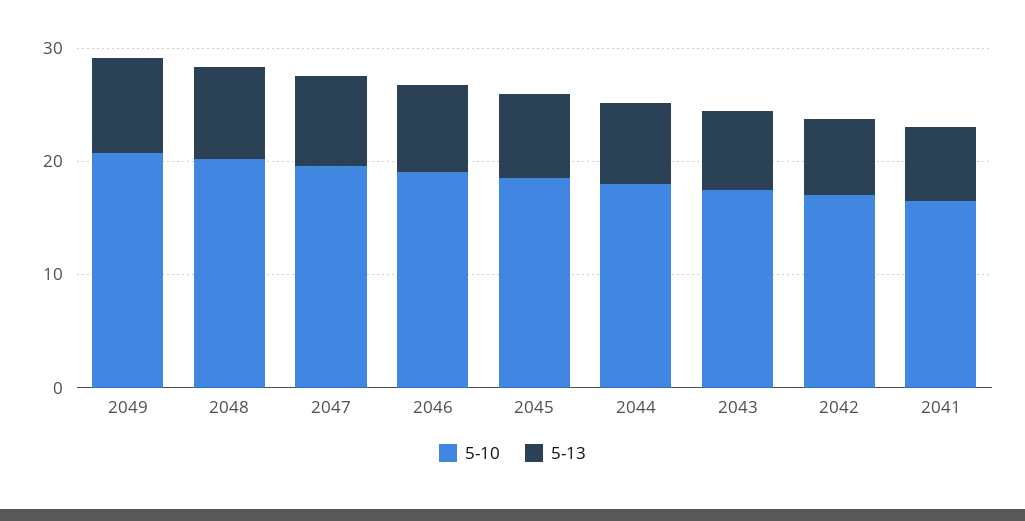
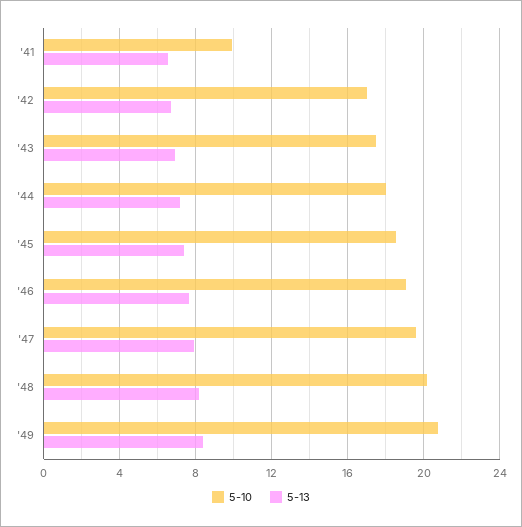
  {
    "5-10": {
      "2049": 20.5,
      "2048": 20,
      "2047": 19.5,
      "2046": 19,
      "2045": 18.5,
      "2044": 18,
      "2043": 17.5,
      "2042": 17,
-     "2041": 16
+     "2041": 10
    },
    "5-13": {
      "2049": 8.5,
      "2048": 8,
      "2047": 8,
      "2046": 7.5,
      "2045": 7.5,
      "2044": 7,
      "2043": 7,
      "2042": 6.5,
      "2041": 6.5
    }
  }

